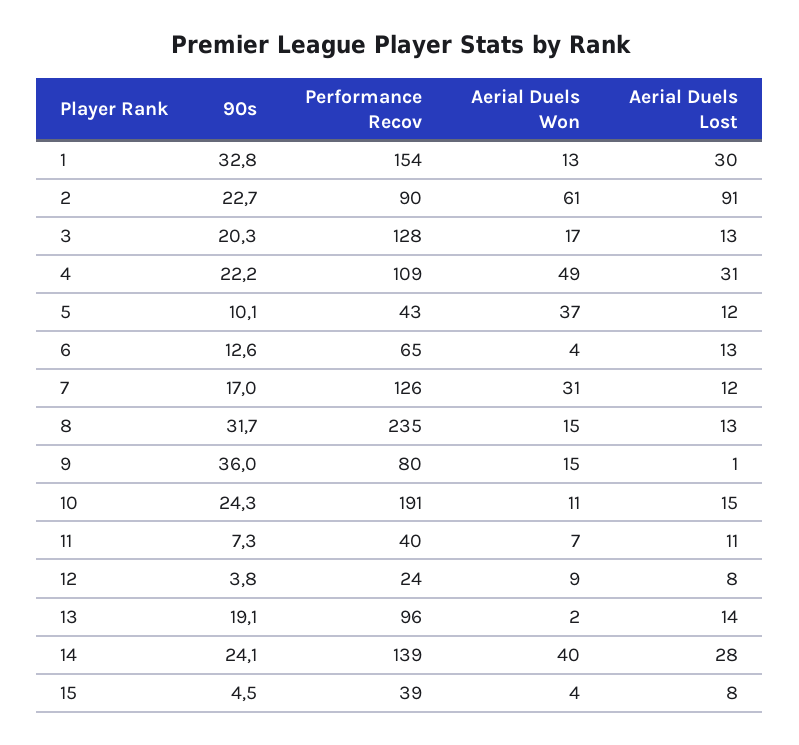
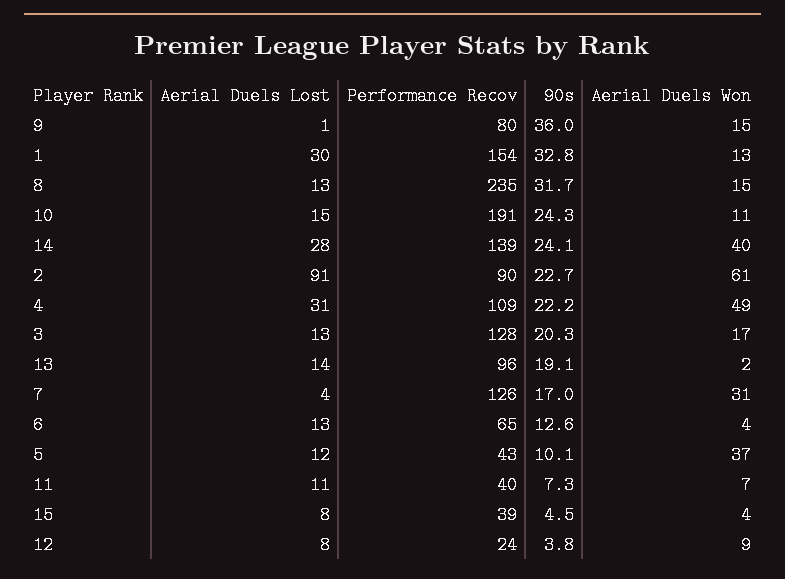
  {
    "90s": {
      "1": 32.8,
      "2": 22.7,
      "3": 20.3,
      "4": 22.2,
      "5": 10.1,
      "6": 12.6,
      "7": 17,
      "8": 31.7,
      "9": 36,
      "10": 24.3,
      "11": 7.3,
      "12": 3.8,
      "13": 19.1,
      "14": 24.1,
      "15": 4.5
    },
    "Performance Recov": {
      "1": 154,
      "2": 90,
      "3": 128,
      "4": 109,
      "5": 43,
      "6": 65,
      "7": 126,
      "8": 235,
      "9": 80,
      "10": 191,
      "11": 40,
      "12": 24,
      "13": 96,
      "14": 139,
      "15": 39
    },
    "Aerial Duels Won": {
      "1": 13,
      "2": 61,
      "3": 17,
      "4": 49,
      "5": 37,
      "6": 4,
      "7": 31,
      "8": 15,
      "9": 15,
      "10": 11,
      "11": 7,
      "12": 9,
      "13": 2,
      "14": 40,
      "15": 4
    },
    "Aerial Duels Lost": {
      "1": 30,
      "2": 91,
      "3": 13,
      "4": 31,
      "5": 12,
      "6": 13,
-     "7": 12,
+     "7": 4,
      "8": 13,
      "9": 1,
      "10": 15,
      "11": 11,
      "12": 8,
      "13": 14,
      "14": 28,
      "15": 8
    }
  }

